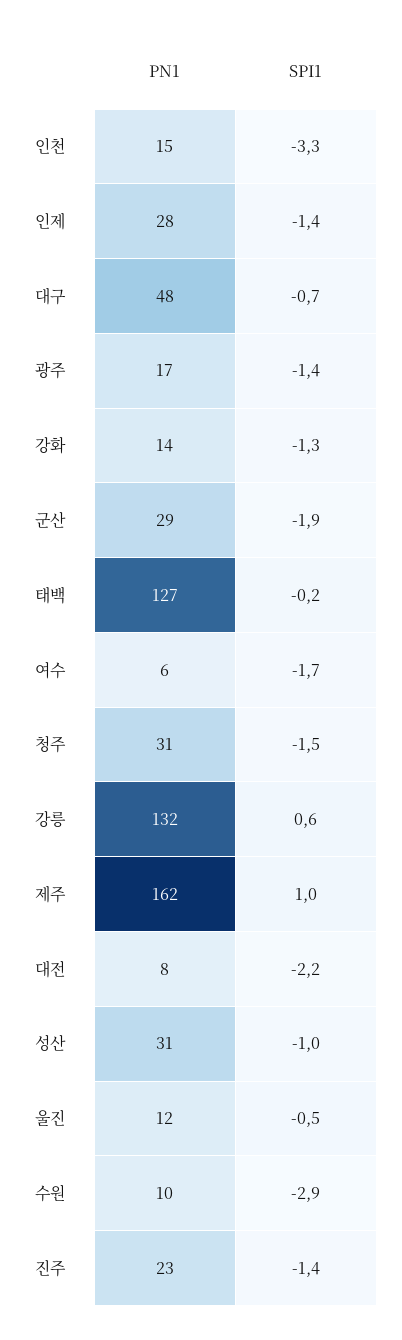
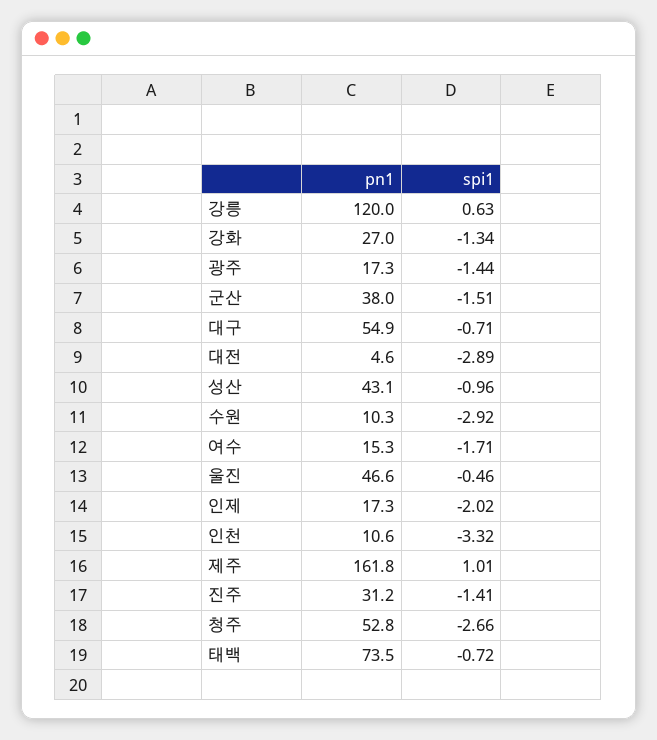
  {
    "PN1": {
-     "인천": 15,
+     "인천": 10.6,
-     "인제": 28,
+     "인제": 17.3,
-     "대구": 48,
+     "대구": 54.9,
      "광주": 17.3,
-     "강화": 14,
+     "강화": 27,
-     "군산": 29,
+     "군산": 38,
-     "태백": 127,
+     "태백": 73.5,
-     "여수": 6,
+     "여수": 15.3,
-     "청주": 31,
+     "청주": 52.8,
-     "강릉": 132,
+     "강릉": 120,
      "제주": 161.8,
-     "대전": 8,
+     "대전": 4.6,
-     "성산": 31,
+     "성산": 43.1,
-     "울진": 12,
+     "울진": 46.6,
      "수원": 10.3,
-     "진주": 23
+     "진주": 31.2
    },
    "SPI1": {
      "인천": -3.32,
-     "인제": -1.4,
+     "인제": -2.02,
      "대구": -0.71,
      "광주": -1.44,
      "강화": -1.34,
-     "군산": -1.9,
+     "군산": -1.51,
-     "태백": -0.2,
+     "태백": -0.72,
      "여수": -1.71,
-     "청주": -1.5,
+     "청주": -2.66,
      "강릉": 0.63,
      "제주": 1.01,
-     "대전": -2.2,
+     "대전": -2.89,
      "성산": -0.96,
      "울진": -0.46,
      "수원": -2.92,
      "진주": -1.41
    }
  }

